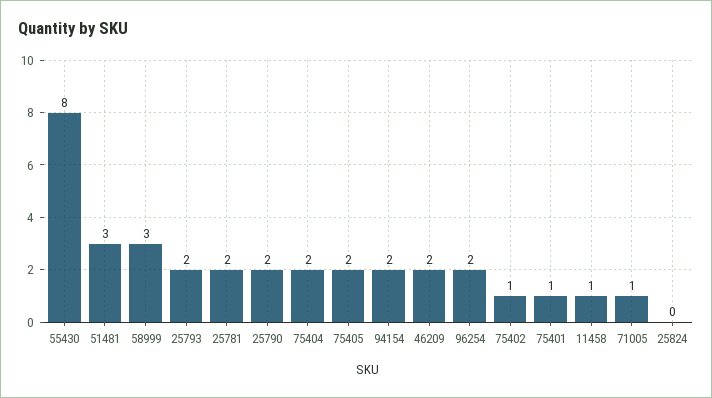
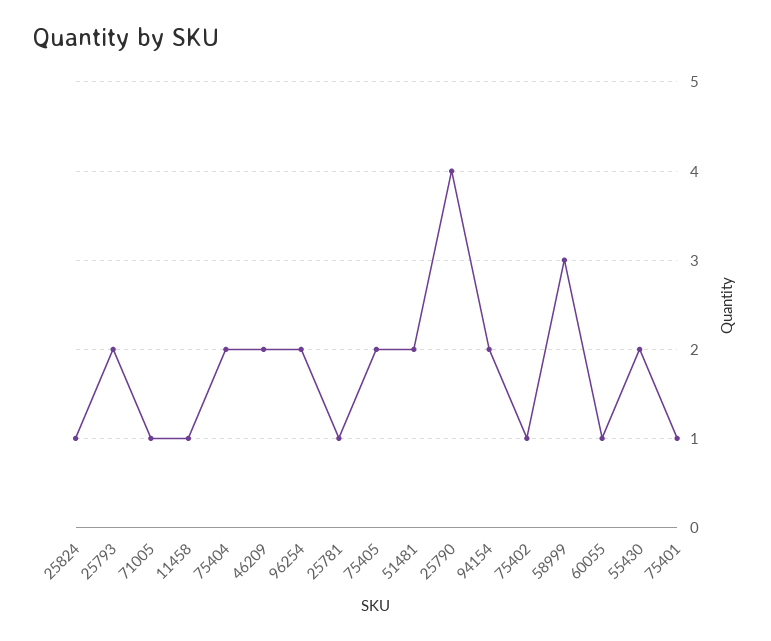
  {
-   "55430": 8,
+   "55430": 2,
-   "51481": 3,
+   "51481": 2,
    "58999": 3,
    "25793": 2,
-   "25781": 2,
+   "25781": 1,
-   "25790": 2,
+   "25790": 4,
    "75404": 2,
    "75405": 2,
    "94154": 2,
    "46209": 2,
    "96254": 2,
    "75402": 1,
    "75401": 1,
    "11458": 1,
    "71005": 1,
-   "25824": 0
+   "25824": 1,
+   "60055": 1
  }

